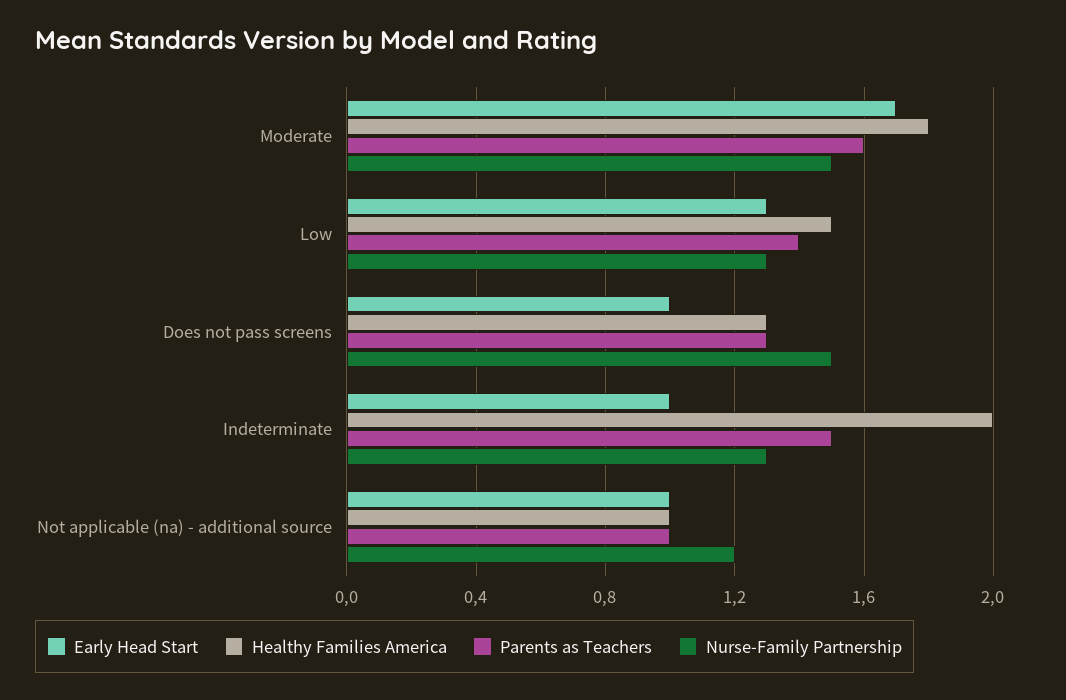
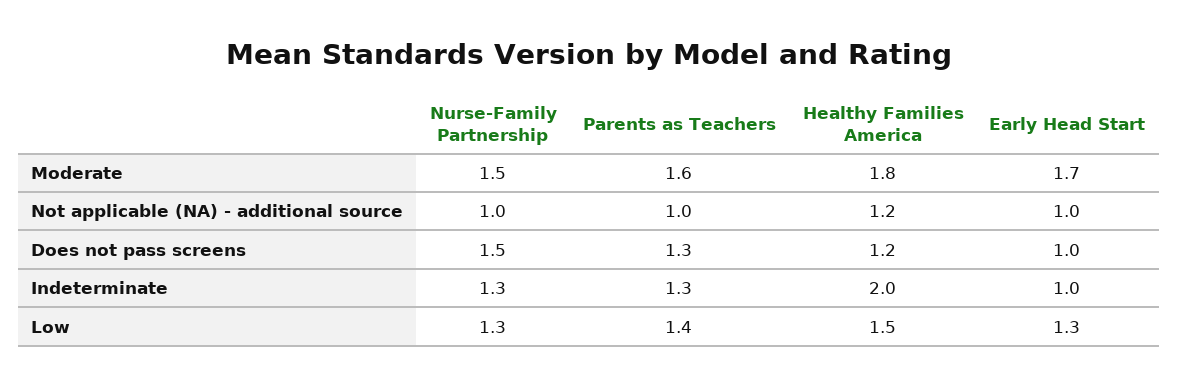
  {
    "Early Head Start": {
      "Moderate": 1.7,
      "Low": 1.3,
      "Does not pass screens": 1,
      "Indeterminate": 1,
      "Not applicable (na) - additional source": 1
    },
    "Healthy Families America": {
      "Moderate": 1.8,
      "Low": 1.5,
-     "Does not pass screens": 1.3,
+     "Does not pass screens": 1.2,
      "Indeterminate": 2,
-     "Not applicable (na) - additional source": 1
+     "Not applicable (na) - additional source": 1.2
    },
    "Parents as Teachers": {
      "Moderate": 1.6,
      "Low": 1.4,
      "Does not pass screens": 1.3,
-     "Indeterminate": 1.5,
+     "Indeterminate": 1.3,
      "Not applicable (na) - additional source": 1
    },
    "Nurse-Family Partnership": {
      "Moderate": 1.5,
      "Low": 1.3,
      "Does not pass screens": 1.5,
      "Indeterminate": 1.3,
-     "Not applicable (na) - additional source": 1.2
+     "Not applicable (na) - additional source": 1
    }
  }

